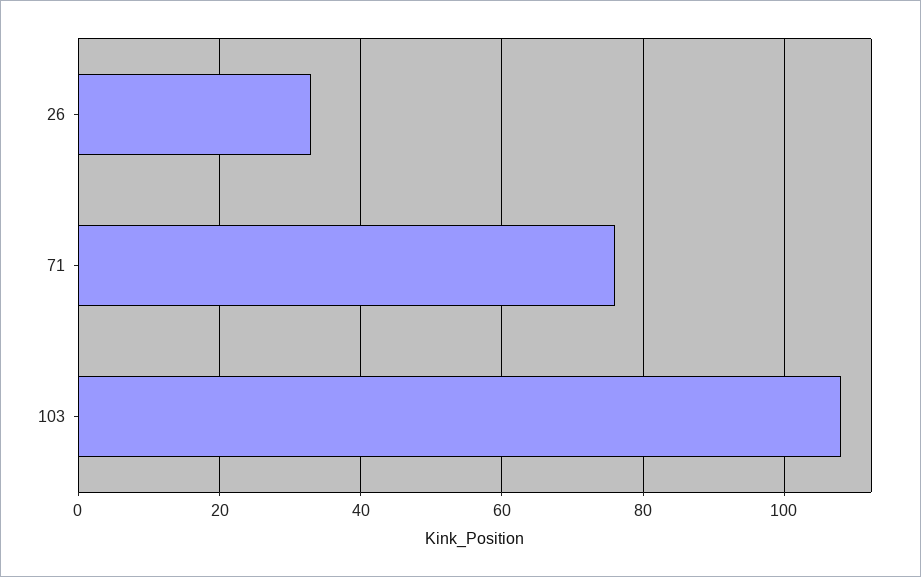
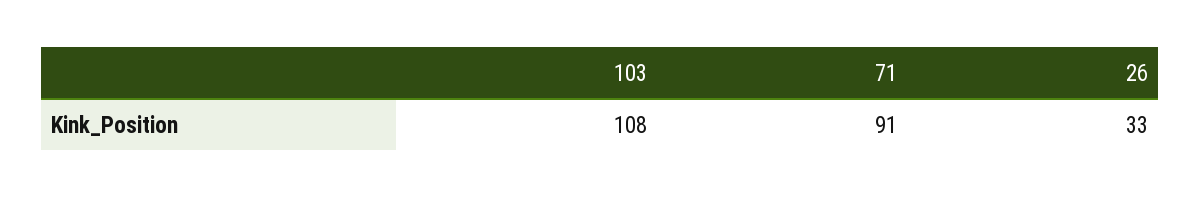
  {
    "26": 33,
-   "71": 75,
+   "71": 91,
    "103": 108
  }

